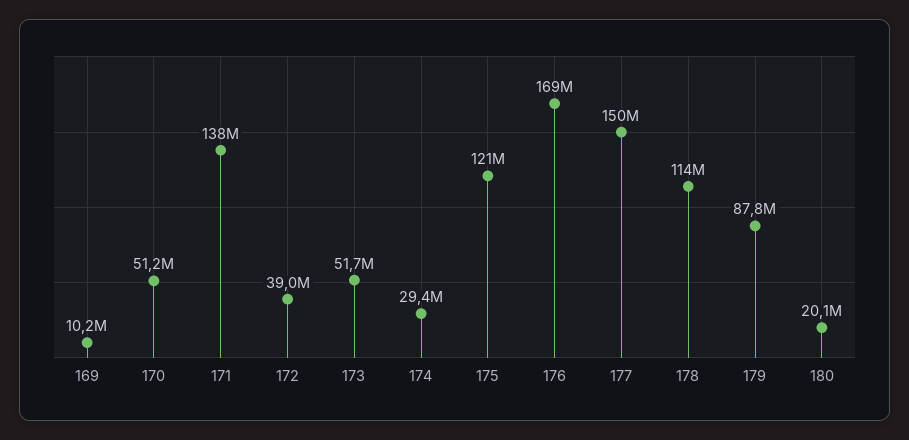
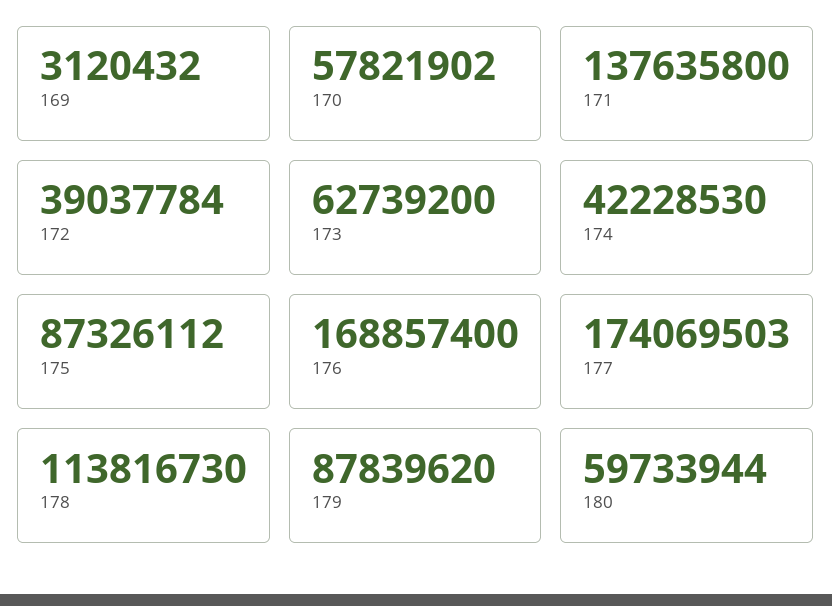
  {
-   "169": 10200000,
+   "169": 3120432,
-   "170": 51200000,
+   "170": 57821902,
    "171": 137635800,
    "172": 39037784,
-   "173": 51700000,
+   "173": 62739200,
-   "174": 29400000,
+   "174": 42228530,
-   "175": 121000000,
+   "175": 87326112,
    "176": 168857400,
-   "177": 150000000,
+   "177": 174069503,
    "178": 113816730,
    "179": 87839620,
-   "180": 20100000
+   "180": 59733944
  }

